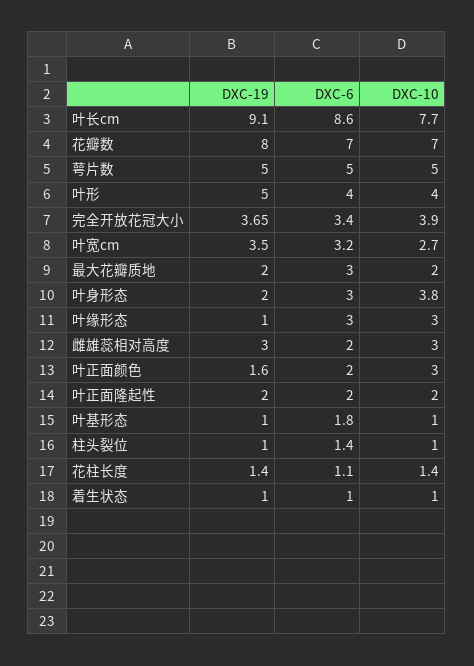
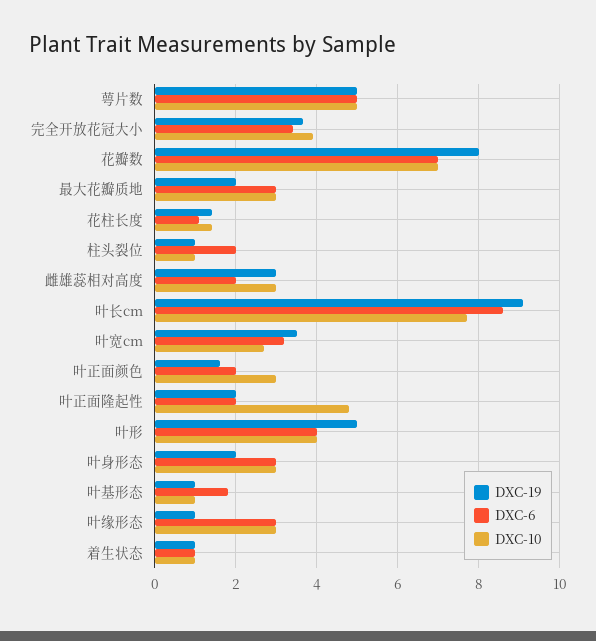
  {
    "DXC-19": {
      "叶长cm": 9.1,
      "花瓣数": 8,
      "萼片数": 5,
      "叶形": 5,
      "完全开放花冠大小": 3.65,
      "叶宽cm": 3.5,
      "最大花瓣质地": 2,
      "叶身形态": 2,
      "叶缘形态": 1,
      "雌雄蕊相对高度": 3,
      "叶正面颜色": 1.6,
      "叶正面隆起性": 2,
      "叶基形态": 1,
      "柱头裂位": 1,
      "花柱长度": 1.4,
      "着生状态": 1
    },
    "DXC-6": {
      "叶长cm": 8.6,
      "花瓣数": 7,
      "萼片数": 5,
      "叶形": 4,
      "完全开放花冠大小": 3.4,
      "叶宽cm": 3.2,
      "最大花瓣质地": 3,
      "叶身形态": 3,
      "叶缘形态": 3,
      "雌雄蕊相对高度": 2,
      "叶正面颜色": 2,
      "叶正面隆起性": 2,
      "叶基形态": 1.8,
-     "柱头裂位": 1.4,
+     "柱头裂位": 2,
      "花柱长度": 1.1,
      "着生状态": 1
    },
    "DXC-10": {
      "叶长cm": 7.7,
      "花瓣数": 7,
      "萼片数": 5,
      "叶形": 4,
      "完全开放花冠大小": 3.9,
      "叶宽cm": 2.7,
-     "最大花瓣质地": 2,
+     "最大花瓣质地": 3,
-     "叶身形态": 3.8,
+     "叶身形态": 3,
      "叶缘形态": 3,
      "雌雄蕊相对高度": 3,
      "叶正面颜色": 3,
-     "叶正面隆起性": 2,
+     "叶正面隆起性": 4.8,
      "叶基形态": 1,
      "柱头裂位": 1,
      "花柱长度": 1.4,
      "着生状态": 1
    }
  }

